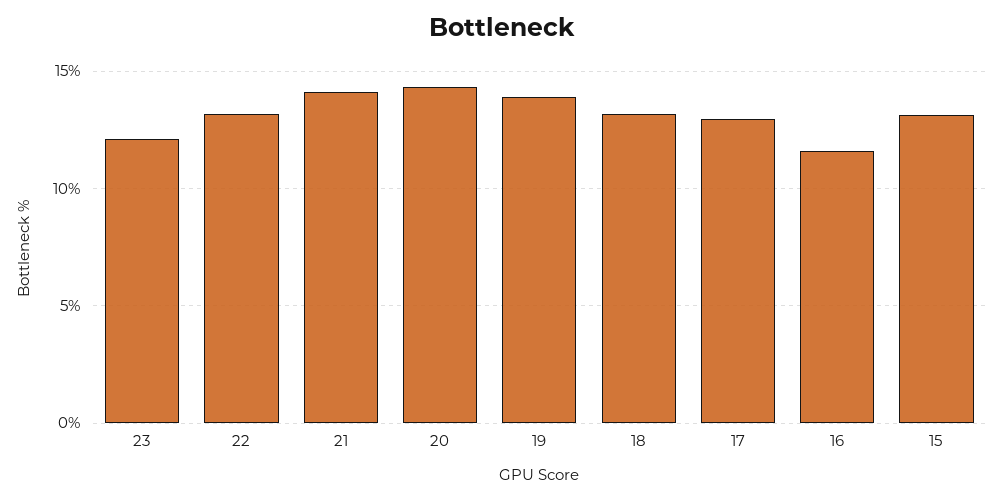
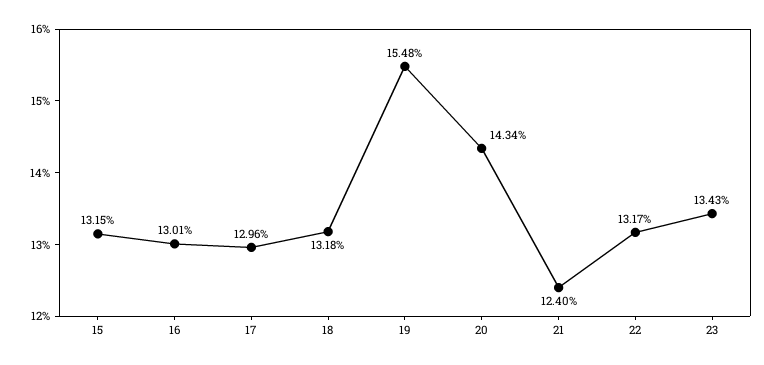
  {
-   "23": 12,
+   "23": 13.43,
    "22": 13.17,
-   "21": 14,
+   "21": 12.4,
    "20": 14.34,
-   "19": 14,
+   "19": 15.48,
    "18": 13.18,
    "17": 12.96,
-   "16": 11.5,
+   "16": 13.01,
    "15": 13.15
  }

